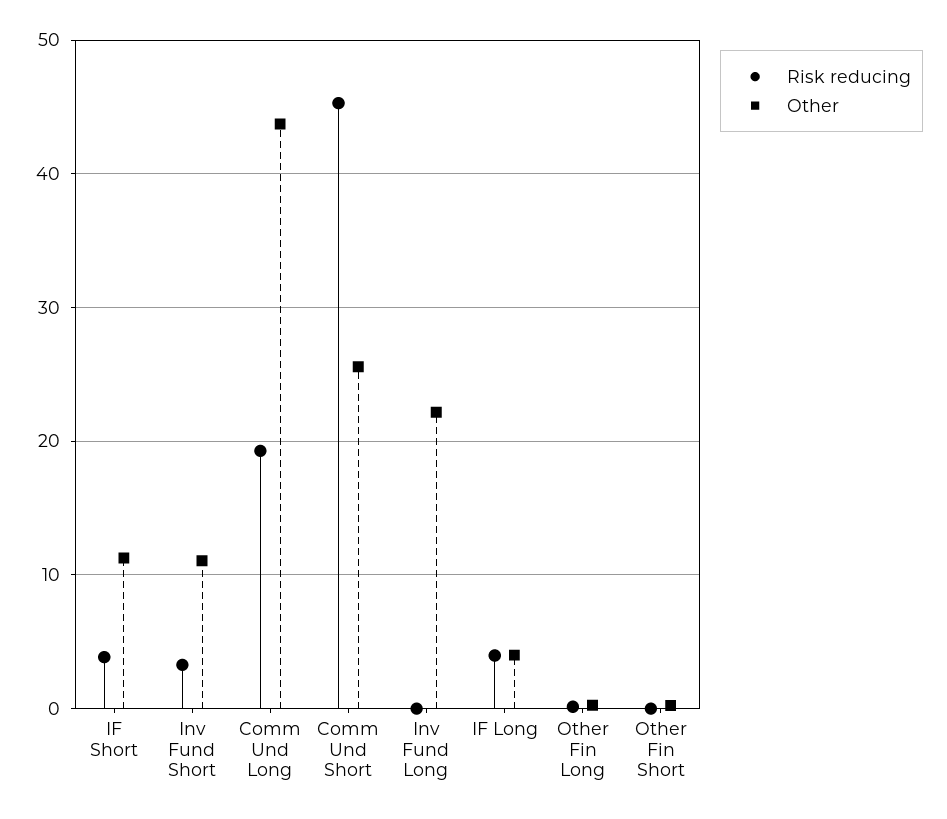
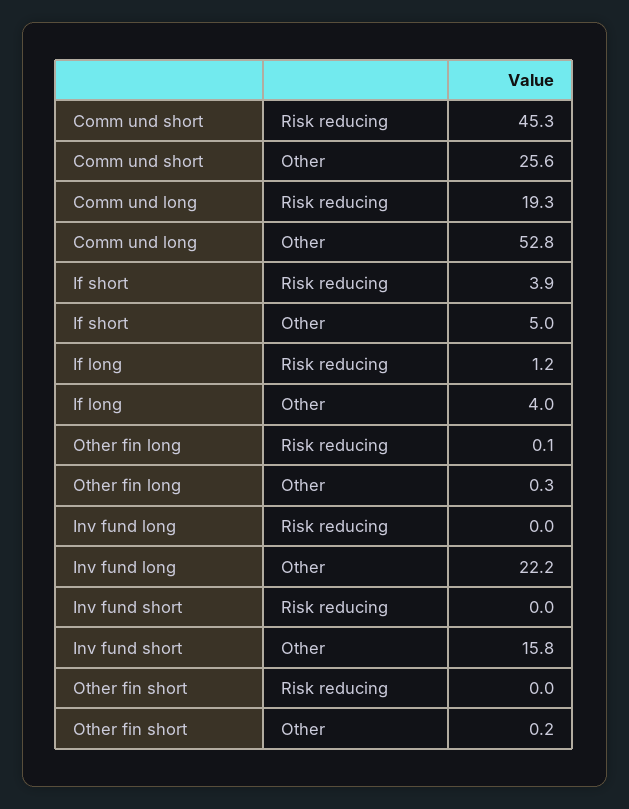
  {
    "Risk reducing": {
      "IF Short": 3.9,
-     "Inv Fund Short": 3,
+     "Inv Fund Short": 0,
      "Comm Und Long": 19.3,
      "Comm Und Short": 45.3,
      "Inv Fund Long": 0,
-     "IF Long": 4,
+     "IF Long": 1.2,
      "Other Fin Long": 0.1,
      "Other Fin Short": 0
    },
    "Other": {
-     "IF Short": 11,
+     "IF Short": 5,
-     "Inv Fund Short": 11,
+     "Inv Fund Short": 15.8,
-     "Comm Und Long": 44,
+     "Comm Und Long": 52.8,
      "Comm Und Short": 25.6,
      "Inv Fund Long": 22.2,
      "IF Long": 4,
      "Other Fin Long": 0.3,
      "Other Fin Short": 0.2
    }
  }

